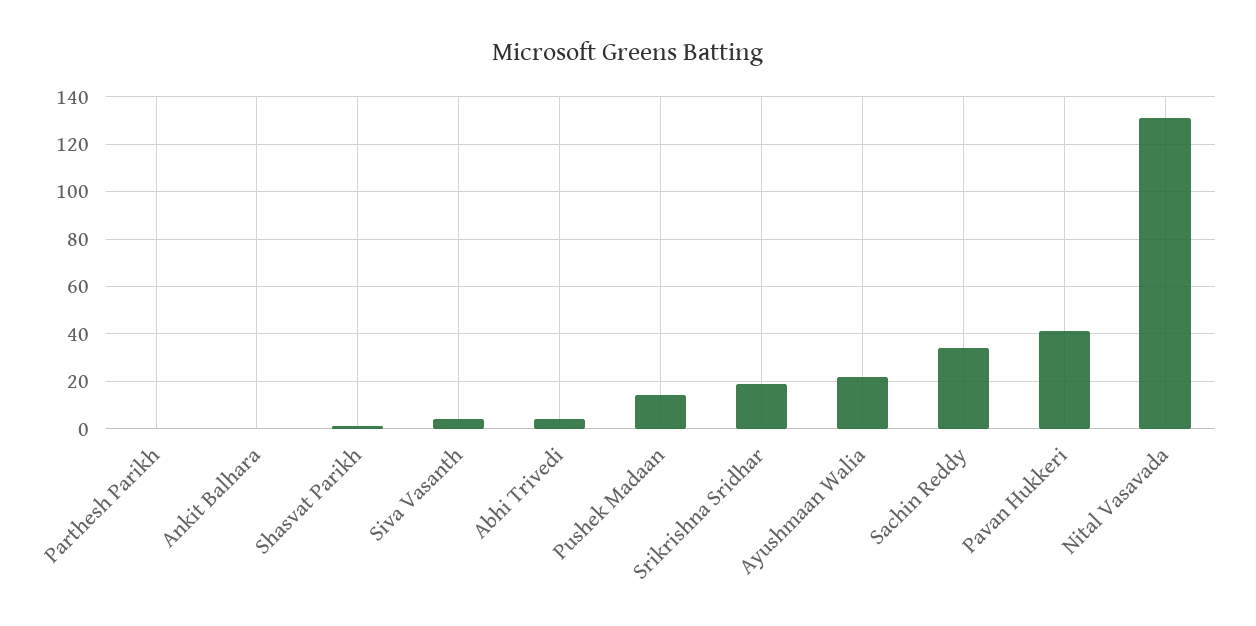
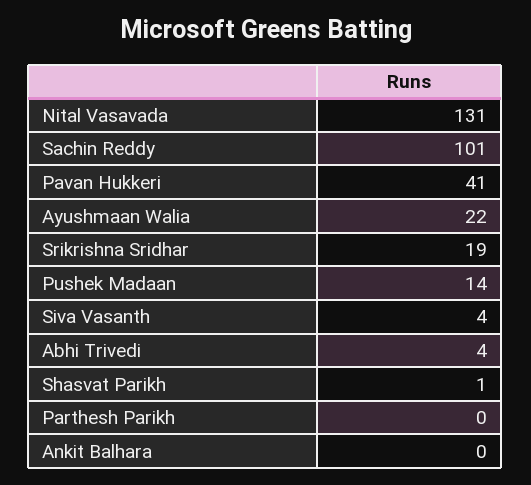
  {
    "Parthesh Parikh": 0,
    "Ankit Balhara": 0,
    "Shasvat Parikh": 1,
    "Siva Vasanth": 4,
    "Abhi Trivedi": 4,
    "Pushek Madaan": 14,
    "Srikrishna Sridhar": 19,
    "Ayushmaan Walia": 22,
-   "Sachin Reddy": 35,
+   "Sachin Reddy": 101,
    "Pavan Hukkeri": 41,
    "Nital Vasavada": 131
  }

